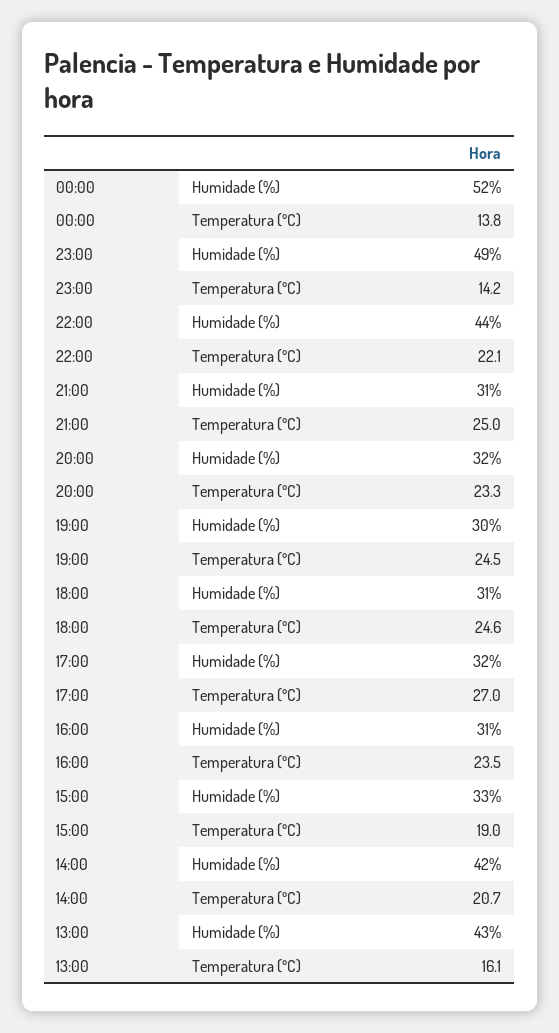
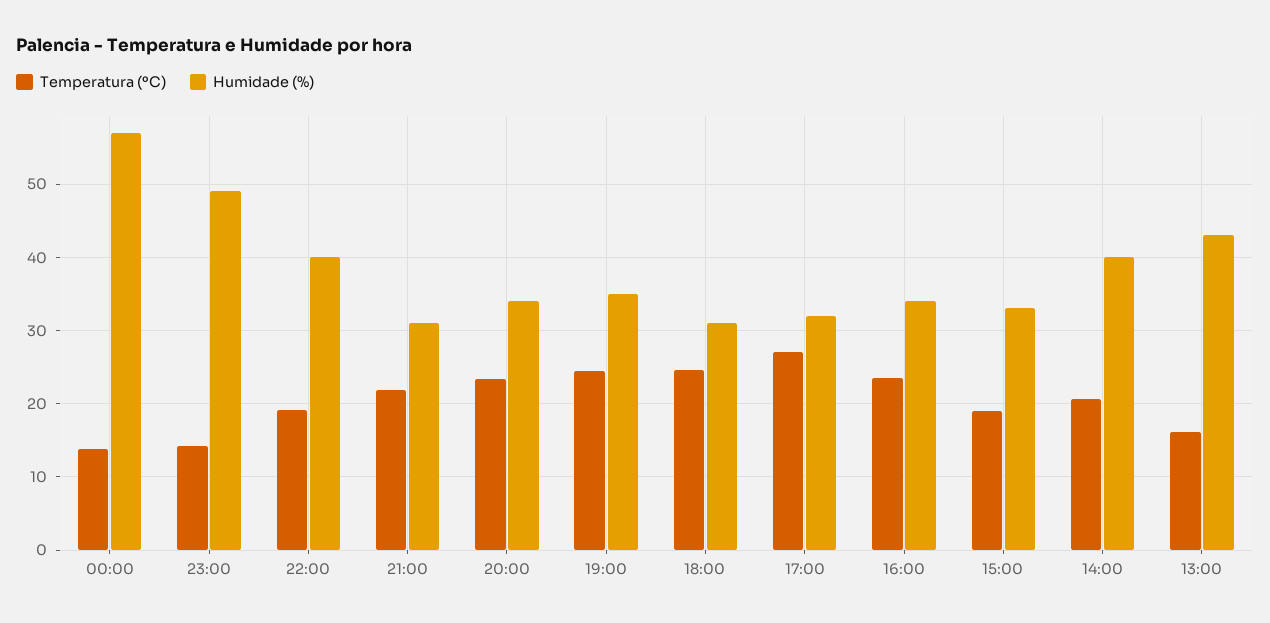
  {
    "Humidade (%)": {
-     "00:00": 52,
+     "00:00": 57,
      "23:00": 49,
-     "22:00": 44,
+     "22:00": 40,
      "21:00": 31,
-     "20:00": 32,
+     "20:00": 34,
-     "19:00": 30,
+     "19:00": 35,
      "18:00": 31,
      "17:00": 32,
-     "16:00": 31,
+     "16:00": 34,
      "15:00": 33,
-     "14:00": 42,
+     "14:00": 40,
      "13:00": 43
    },
    "Temperatura (ºC)": {
      "00:00": 13.8,
      "23:00": 14.2,
-     "22:00": 22.1,
+     "22:00": 19,
-     "21:00": 25,
+     "21:00": 22,
      "20:00": 23.3,
      "19:00": 24.5,
      "18:00": 24.6,
      "17:00": 27,
      "16:00": 23.5,
      "15:00": 19,
      "14:00": 20.7,
      "13:00": 16.1
    }
  }

